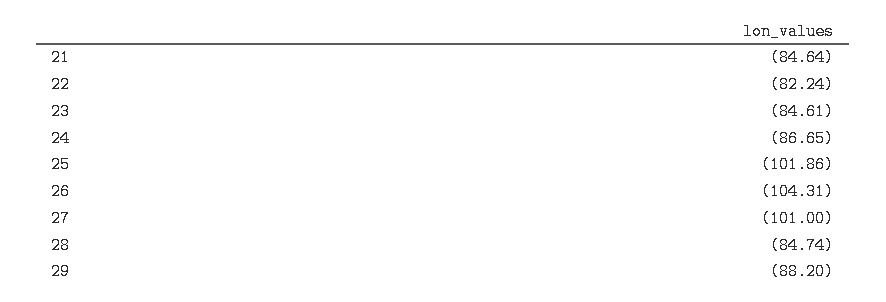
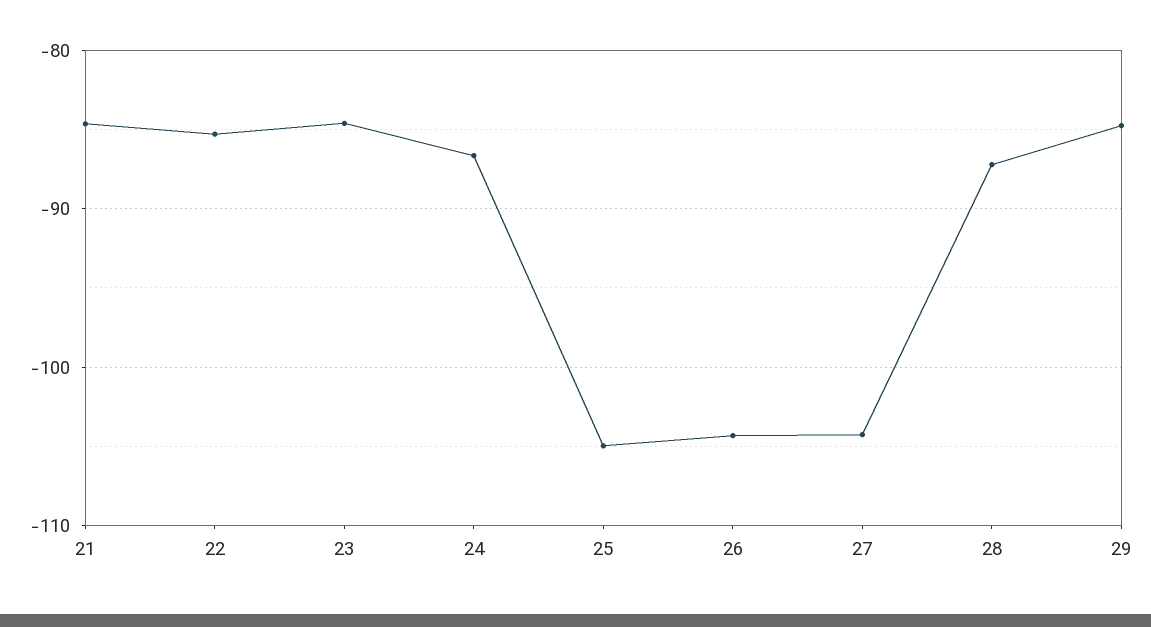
  {
    "21": -84.64,
-   "22": -82.24,
+   "22": -85,
    "23": -84.61,
    "24": -86.65,
-   "25": -101.86,
+   "25": -105,
    "26": -104.31,
-   "27": -101,
+   "27": -104,
-   "28": -84.74,
+   "28": -87,
-   "29": -88.2
+   "29": -85
  }

